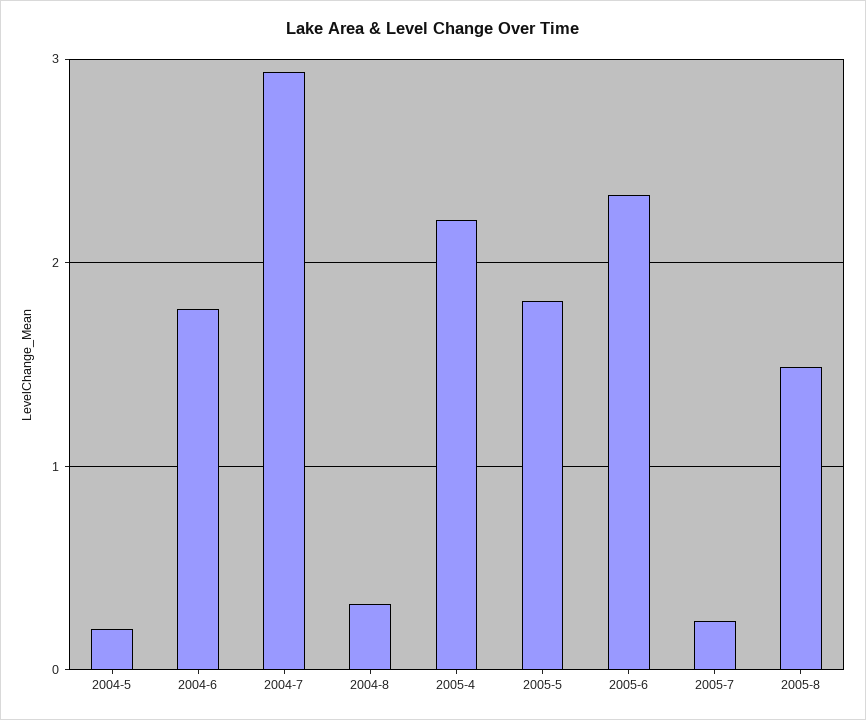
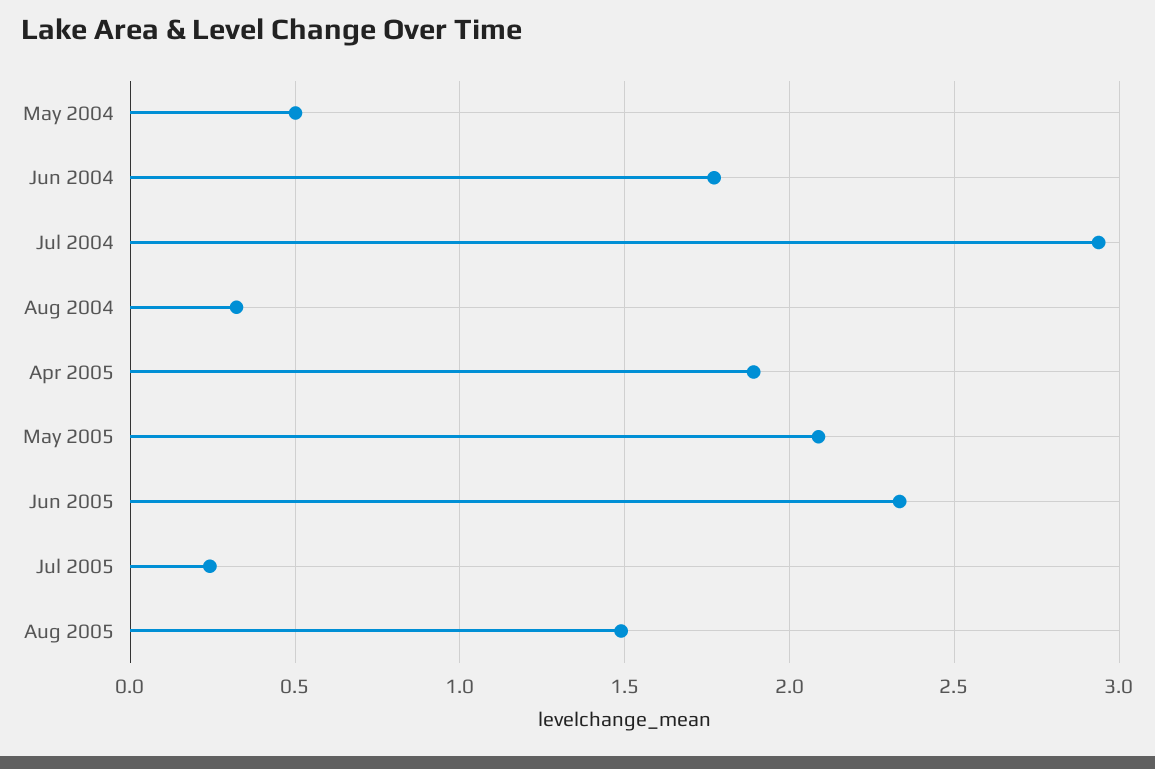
  {
-   "2004-5": 0.2,
+   "2004-5": 0.5,
    "2004-6": 1.75,
    "2004-7": 2.95,
    "2004-8": 0.3,
-   "2005-4": 2.2,
+   "2005-4": 1.9,
-   "2005-5": 1.8,
+   "2005-5": 2.1,
    "2005-6": 2.35,
    "2005-7": 0.25,
    "2005-8": 1.5
  }

